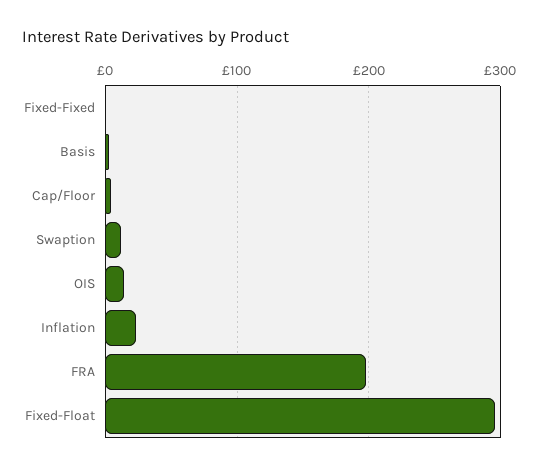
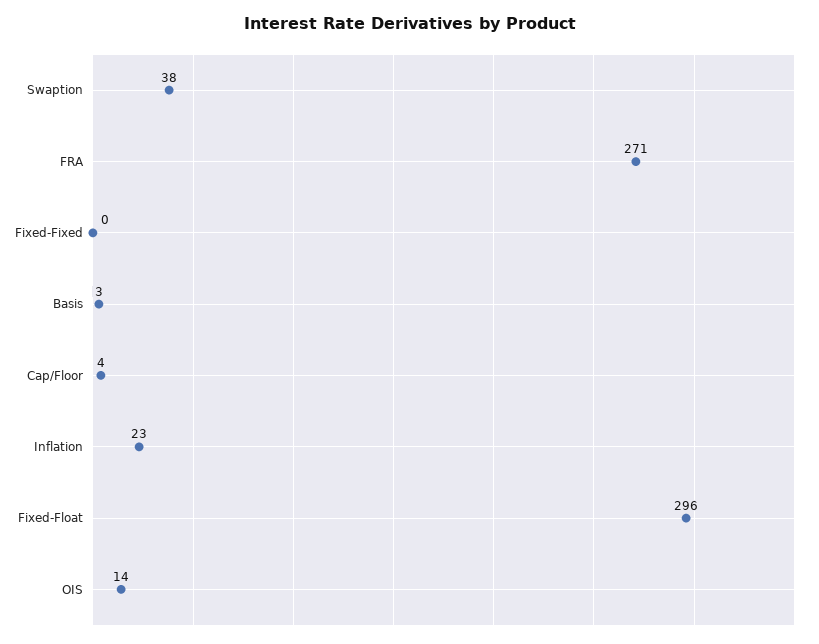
  {
    "Fixed-Fixed": 0,
    "Basis": 3,
    "Cap/Floor": 4,
-   "Swaption": 10,
+   "Swaption": 38,
    "OIS": 14,
    "Inflation": 23,
-   "FRA": 200,
+   "FRA": 271,
    "Fixed-Float": 296
  }

